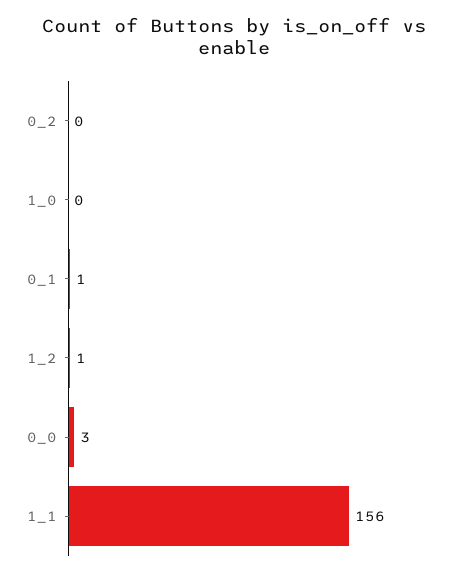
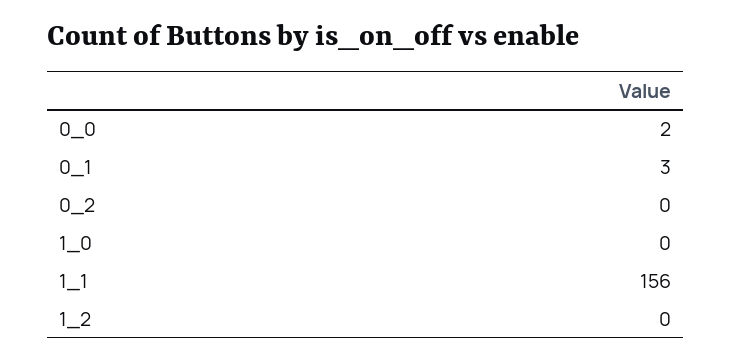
  {
    "0_2": 0,
    "1_0": 0,
-   "0_1": 1,
+   "0_1": 3,
-   "1_2": 1,
+   "1_2": 0,
-   "0_0": 3,
+   "0_0": 2,
    "1_1": 156
  }

